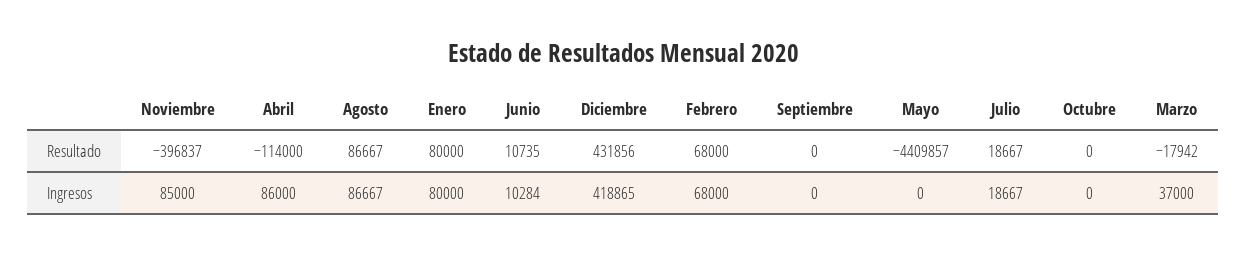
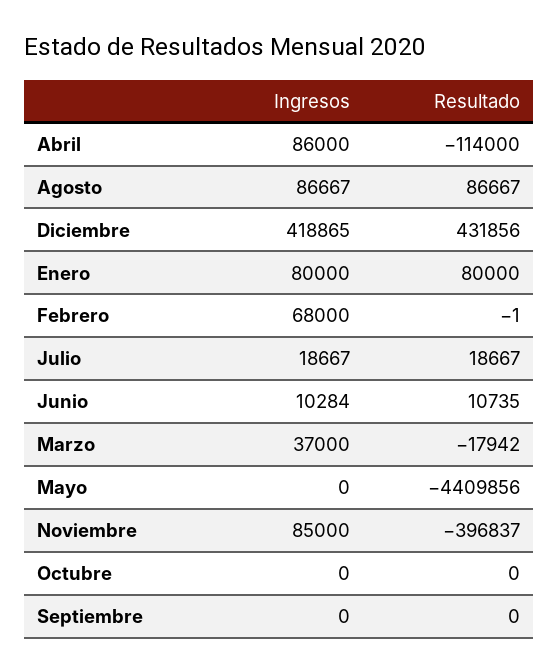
  {
    "Noviembre": {
      "Resultado": -396837,
      "Ingresos": 85000
    },
    "Abril": {
      "Resultado": -114000,
      "Ingresos": 86000
    },
    "Agosto": {
      "Resultado": 86667,
      "Ingresos": 86667
    },
    "Enero": {
      "Resultado": 80000,
      "Ingresos": 80000
    },
    "Junio": {
      "Resultado": 10735,
      "Ingresos": 10284
    },
    "Diciembre": {
      "Resultado": 431856,
      "Ingresos": 418865
    },
    "Febrero": {
-     "Resultado": 68000,
+     "Resultado": -1,
      "Ingresos": 68000
    },
    "Septiembre": {
      "Resultado": 0,
      "Ingresos": 0
    },
    "Mayo": {
-     "Resultado": -4409857,
+     "Resultado": -4409856,
      "Ingresos": 0
    },
    "Julio": {
      "Resultado": 18667,
      "Ingresos": 18667
    },
    "Octubre": {
      "Resultado": 0,
      "Ingresos": 0
    },
    "Marzo": {
      "Resultado": -17942,
      "Ingresos": 37000
    }
  }

